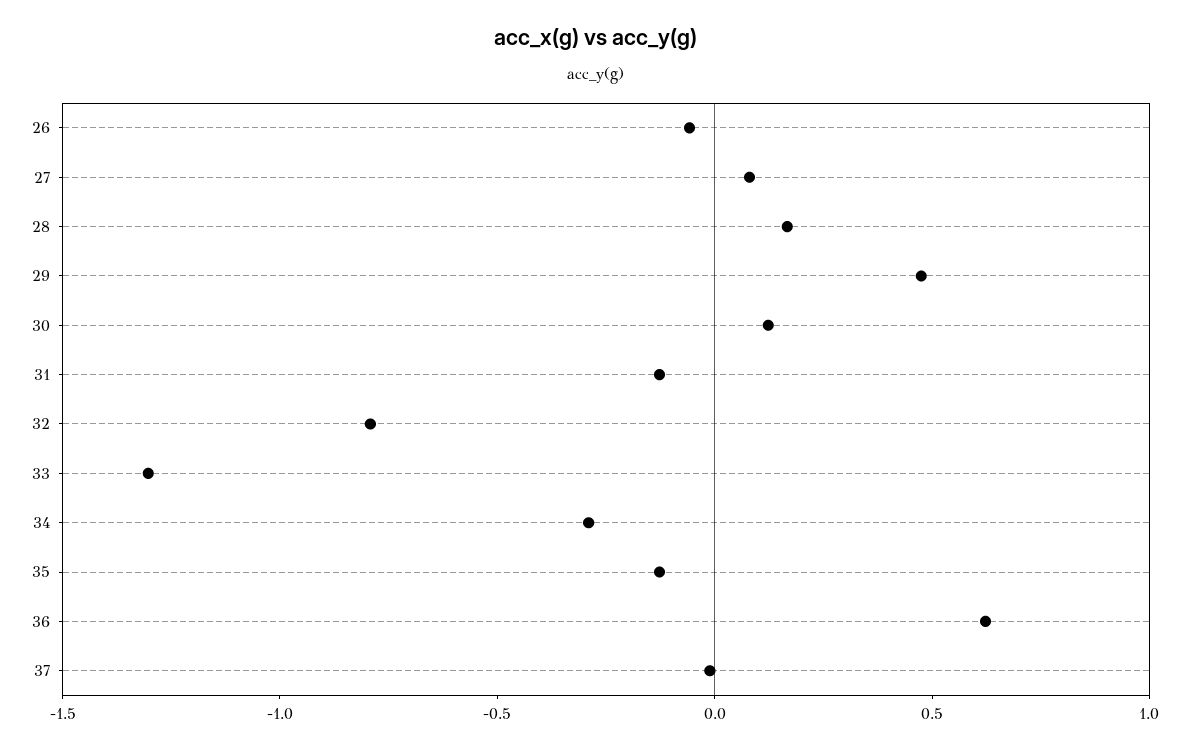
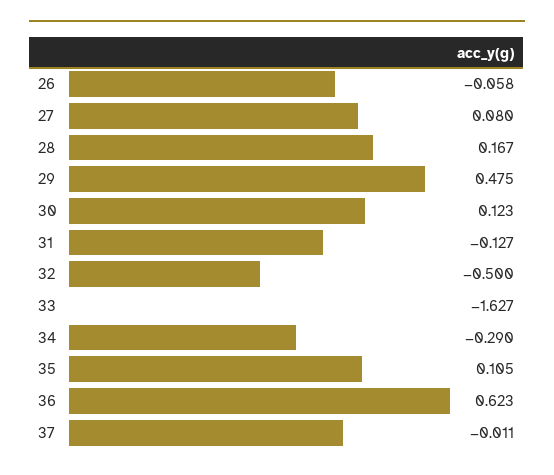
  {
    "26": -0.058,
    "27": 0.08,
    "28": 0.167,
    "29": 0.475,
    "30": 0.123,
    "31": -0.127,
-   "32": -0.8,
+   "32": -0.5,
-   "33": -1.3,
+   "33": -1.627,
    "34": -0.29,
-   "35": -0.1,
+   "35": 0.105,
    "36": 0.623,
    "37": -0.011
  }

